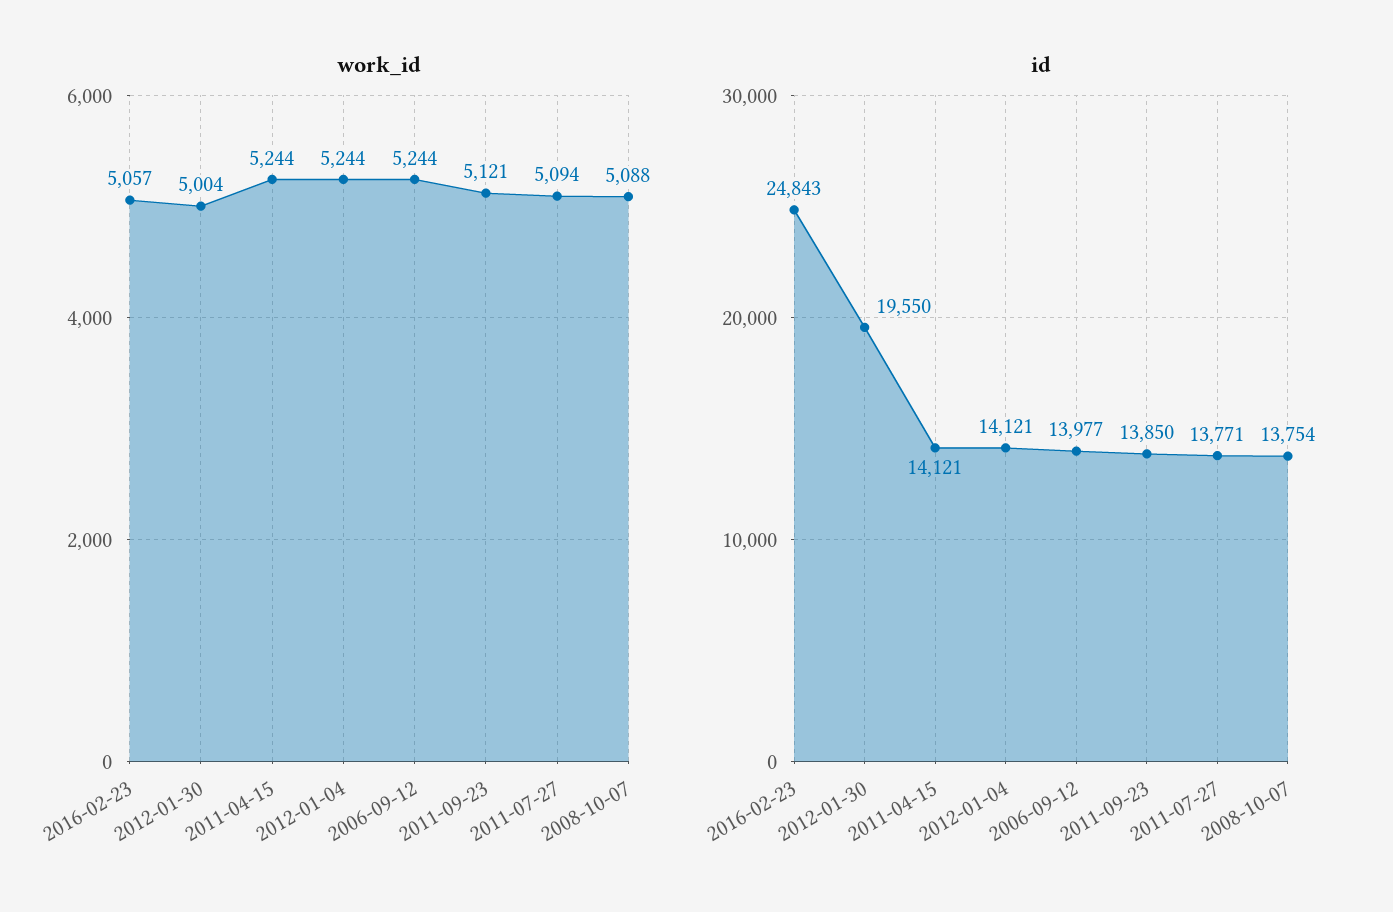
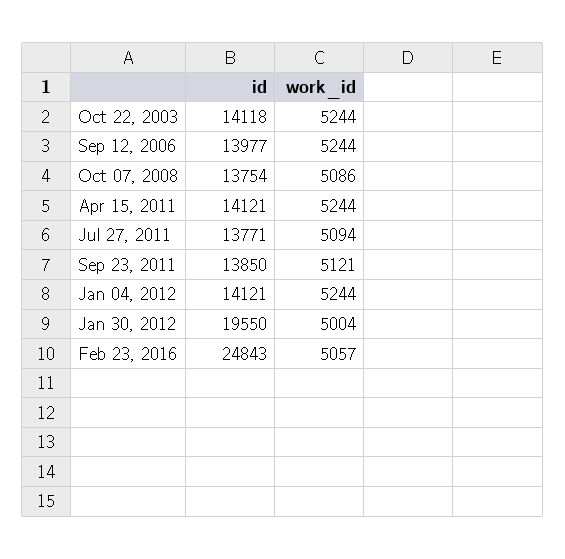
  {
    "work_id": {
      "2016-02-23": 5057,
      "2012-01-30": 5004,
      "2011-04-15": 5244,
      "2012-01-04": 5244,
      "2006-09-12": 5244,
      "2011-09-23": 5121,
      "2011-07-27": 5094,
-     "2008-10-07": 5088
+     "2008-10-07": 5086,
+     "Oct 22, 2003": 5244
    },
    "id": {
      "2016-02-23": 24843,
      "2012-01-30": 19550,
      "2011-04-15": 14121,
      "2012-01-04": 14121,
      "2006-09-12": 13977,
      "2011-09-23": 13850,
      "2011-07-27": 13771,
-     "2008-10-07": 13754
+     "2008-10-07": 13754,
+     "Oct 22, 2003": 14118
    }
  }

